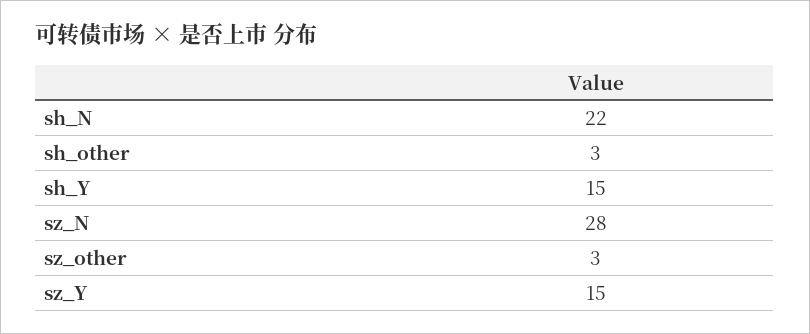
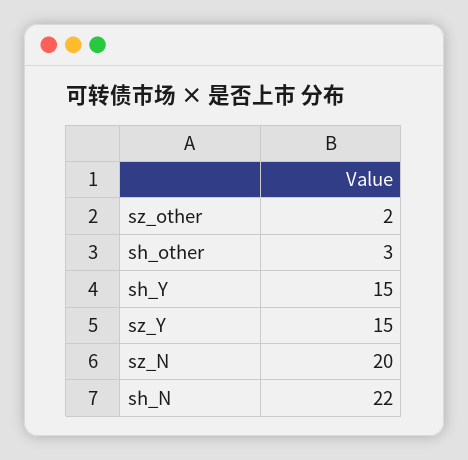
  {
    "sh_N": 22,
    "sh_other": 3,
    "sh_Y": 15,
-   "sz_N": 28,
+   "sz_N": 20,
-   "sz_other": 3,
+   "sz_other": 2,
    "sz_Y": 15
  }

